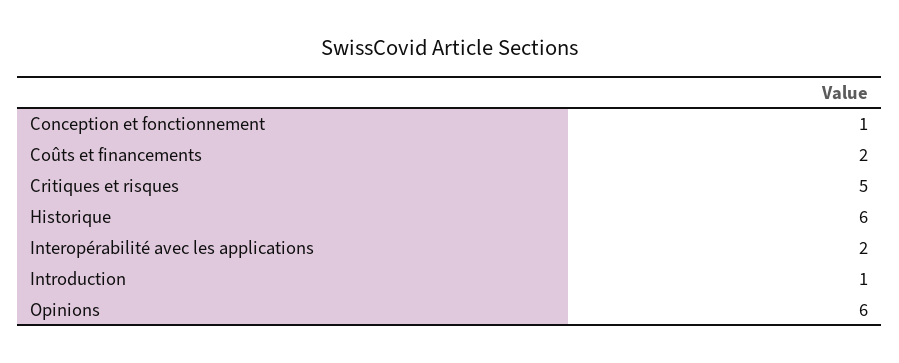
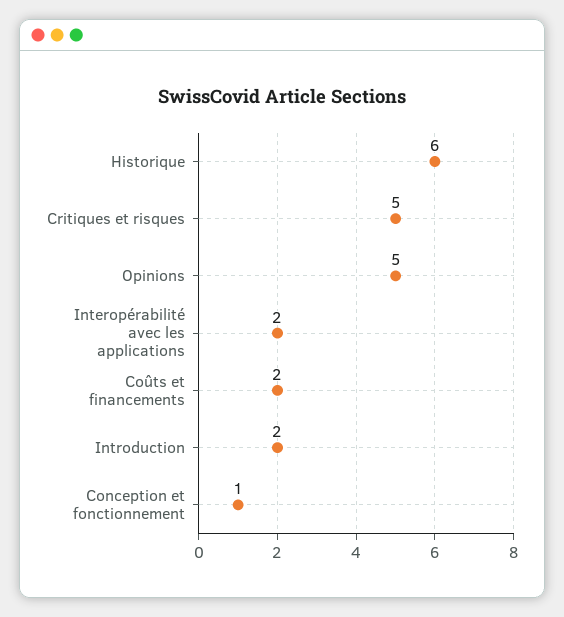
  {
    "Conception et fonctionnement": 1,
    "Coûts et financements": 2,
    "Critiques et risques": 5,
    "Historique": 6,
    "Interopérabilité avec les applications": 2,
-   "Introduction": 1,
+   "Introduction": 2,
-   "Opinions": 6
+   "Opinions": 5
  }

